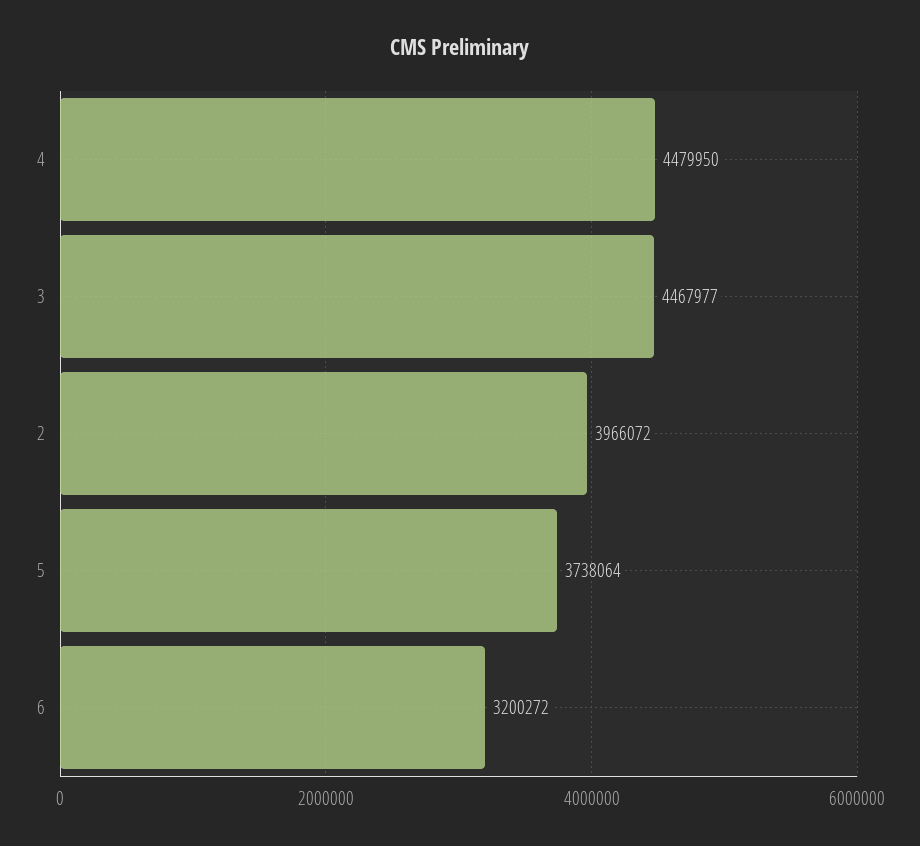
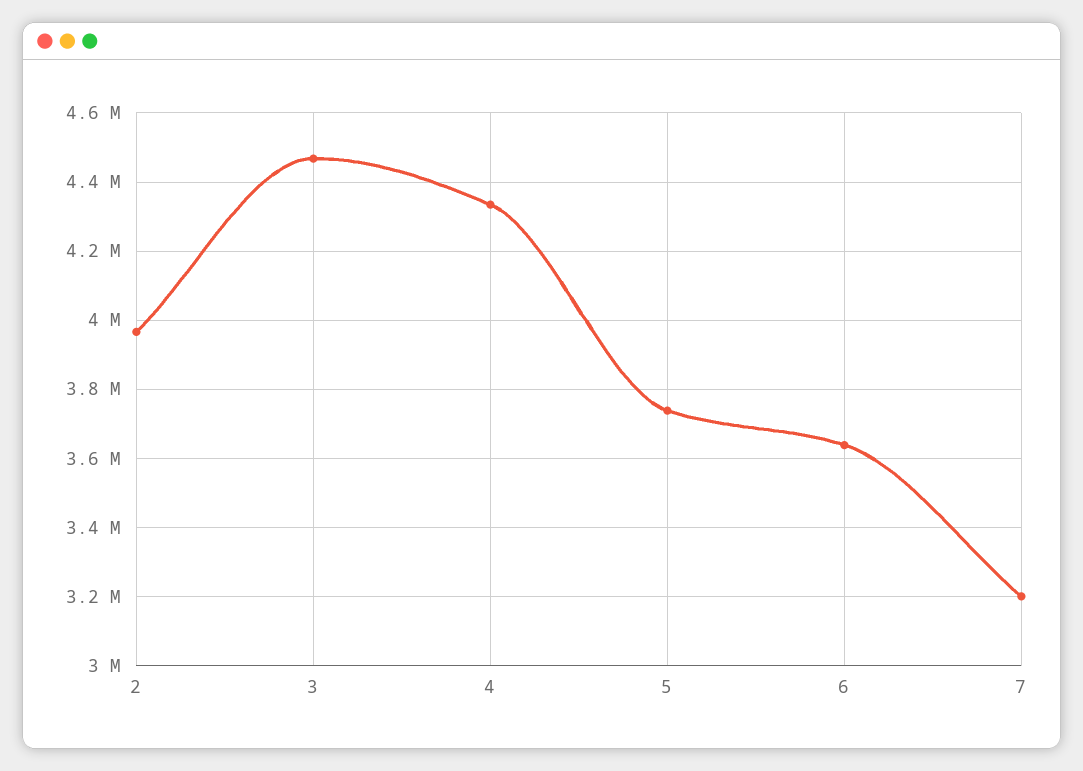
  {
-   "4": 4479950,
+   "4": 4340000,
    "3": 4467977,
    "2": 3966072,
    "5": 3738064,
-   "6": 3200272
+   "6": 3640000,
+   "7": 3200000
  }

